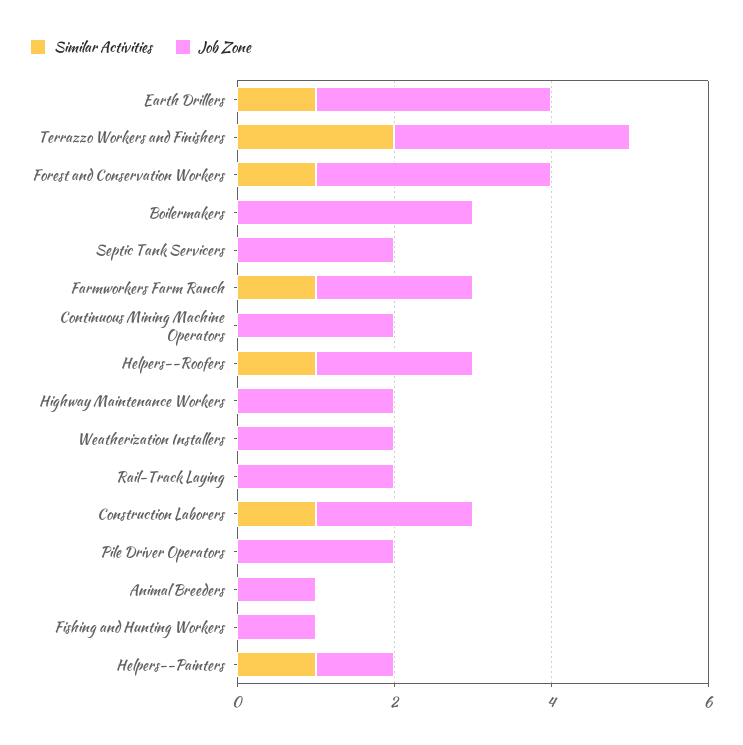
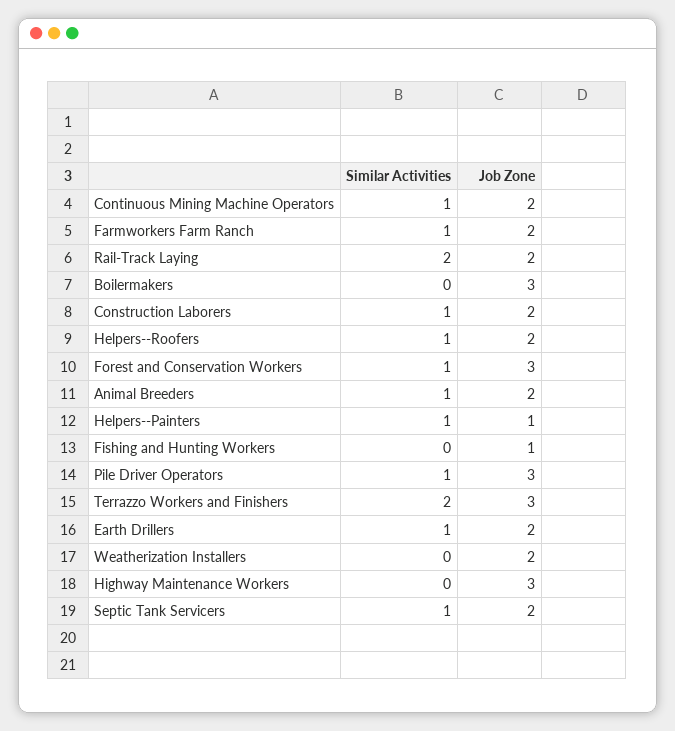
  {
    "Similar Activities": {
      "Earth Drillers": 1,
      "Terrazzo Workers and Finishers": 2,
      "Forest and Conservation Workers": 1,
      "Boilermakers": 0,
-     "Septic Tank Servicers": 0,
+     "Septic Tank Servicers": 1,
      "Farmworkers Farm Ranch": 1,
-     "Continuous Mining Machine Operators": 0,
+     "Continuous Mining Machine Operators": 1,
      "Helpers--Roofers": 1,
      "Highway Maintenance Workers": 0,
      "Weatherization Installers": 0,
-     "Rail-Track Laying": 0,
+     "Rail-Track Laying": 2,
      "Construction Laborers": 1,
-     "Pile Driver Operators": 0,
+     "Pile Driver Operators": 1,
-     "Animal Breeders": 0,
+     "Animal Breeders": 1,
      "Fishing and Hunting Workers": 0,
      "Helpers--Painters": 1
    },
    "Job Zone": {
-     "Earth Drillers": 3,
+     "Earth Drillers": 2,
      "Terrazzo Workers and Finishers": 3,
      "Forest and Conservation Workers": 3,
      "Boilermakers": 3,
      "Septic Tank Servicers": 2,
      "Farmworkers Farm Ranch": 2,
      "Continuous Mining Machine Operators": 2,
      "Helpers--Roofers": 2,
-     "Highway Maintenance Workers": 2,
+     "Highway Maintenance Workers": 3,
      "Weatherization Installers": 2,
      "Rail-Track Laying": 2,
      "Construction Laborers": 2,
-     "Pile Driver Operators": 2,
+     "Pile Driver Operators": 3,
-     "Animal Breeders": 1,
+     "Animal Breeders": 2,
      "Fishing and Hunting Workers": 1,
      "Helpers--Painters": 1
    }
  }

